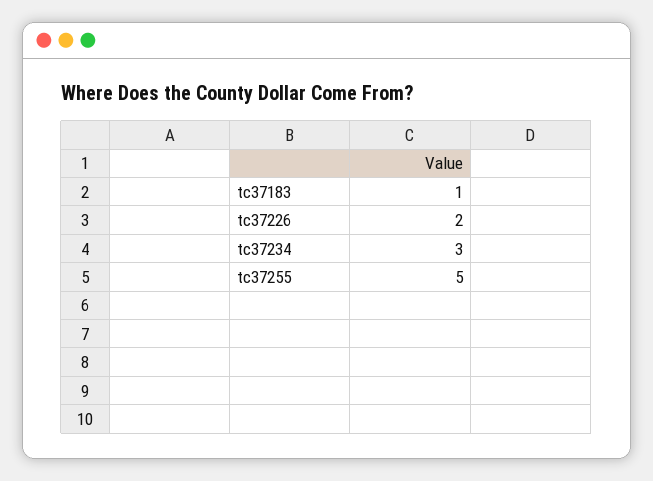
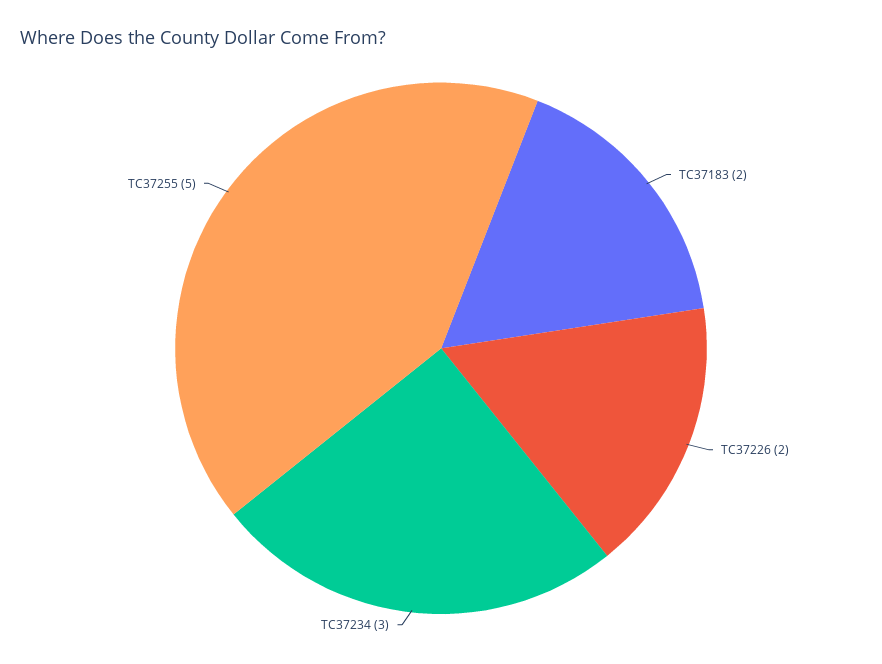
  {
-   "tc37183": 1,
+   "tc37183": 2,
    "tc37226": 2,
    "tc37234": 3,
    "tc37255": 5
  }

